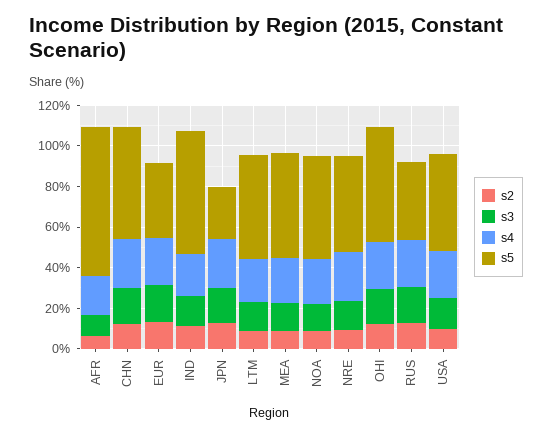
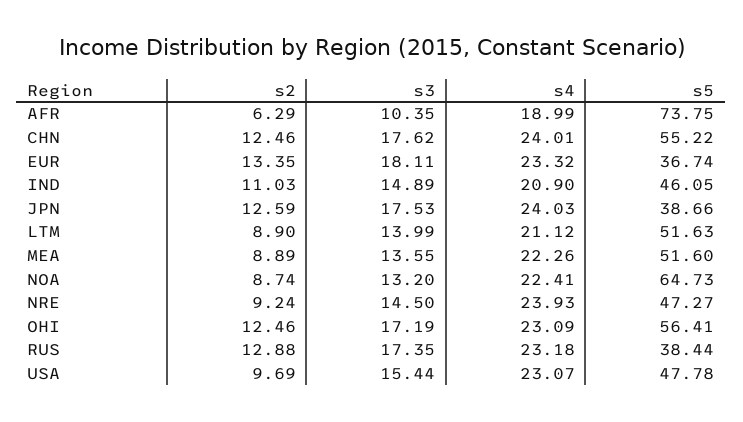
  {
    "s2": {
      "AFR": 6.29,
      "CHN": 12.46,
      "EUR": 13.35,
      "IND": 11.03,
      "JPN": 12.59,
      "LTM": 8.9,
      "MEA": 8.89,
      "NOA": 8.74,
      "NRE": 9.24,
      "OHI": 12.46,
      "RUS": 12.88,
      "USA": 9.69
    },
    "s3": {
      "AFR": 10.35,
      "CHN": 17.62,
      "EUR": 18.11,
      "IND": 14.89,
      "JPN": 17.53,
      "LTM": 13.99,
      "MEA": 13.55,
      "NOA": 13.2,
      "NRE": 14.5,
      "OHI": 17.19,
      "RUS": 17.35,
      "USA": 15.44
    },
    "s4": {
      "AFR": 18.99,
      "CHN": 24.01,
      "EUR": 23.32,
      "IND": 20.9,
      "JPN": 24.03,
      "LTM": 21.12,
      "MEA": 22.26,
      "NOA": 22.41,
      "NRE": 23.93,
      "OHI": 23.09,
      "RUS": 23.18,
      "USA": 23.07
    },
    "s5": {
      "AFR": 73.75,
      "CHN": 55.22,
      "EUR": 36.74,
-     "IND": 60,
+     "IND": 46.05,
-     "JPN": 25,
+     "JPN": 38.66,
      "LTM": 51.63,
      "MEA": 51.6,
-     "NOA": 50,
+     "NOA": 64.73,
      "NRE": 47.27,
      "OHI": 56.41,
      "RUS": 38.44,
      "USA": 47.78
    }
  }

